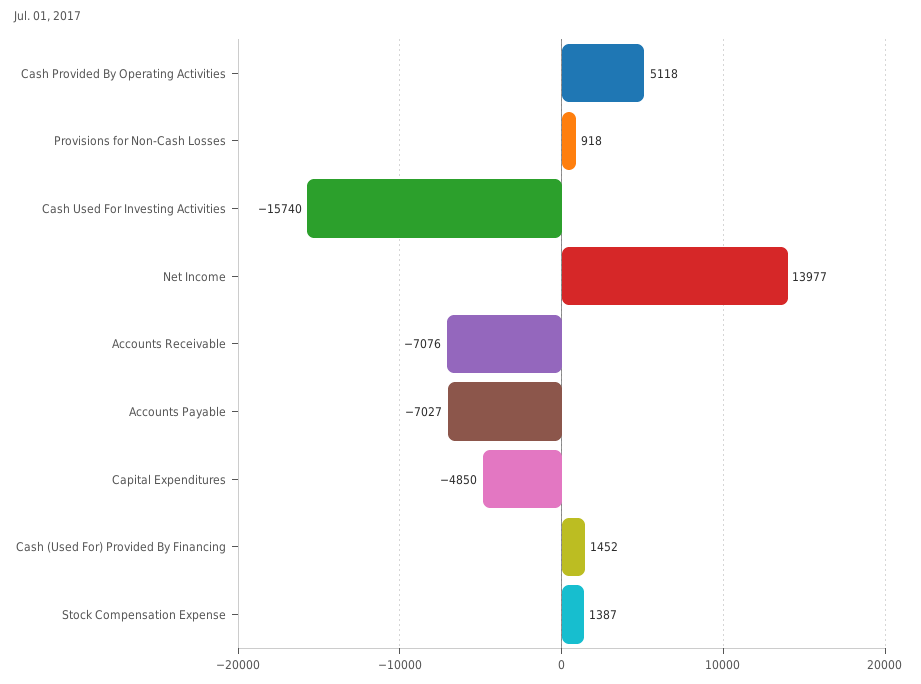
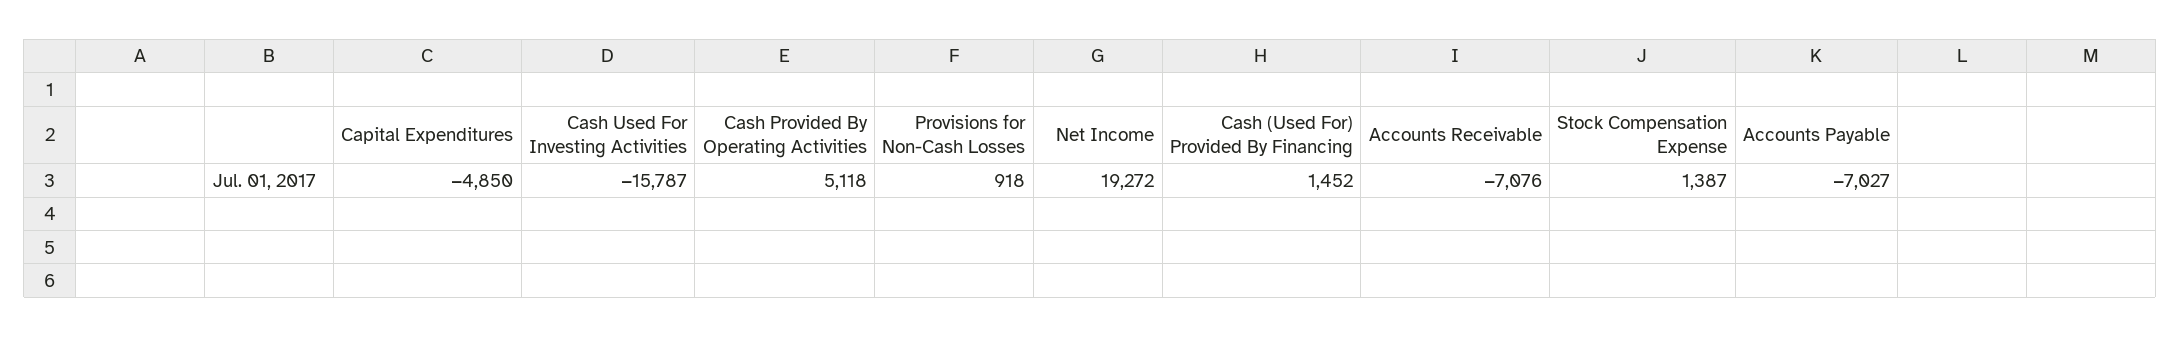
  {
    "Cash Provided By Operating Activities": 5118,
    "Provisions for Non-Cash Losses": 918,
-   "Cash Used For Investing Activities": -15740,
+   "Cash Used For Investing Activities": -15787,
-   "Net Income": 13977,
+   "Net Income": 19272,
    "Accounts Receivable": -7076,
    "Accounts Payable": -7027,
    "Capital Expenditures": -4850,
    "Cash (Used For) Provided By Financing": 1452,
    "Stock Compensation Expense": 1387
  }

